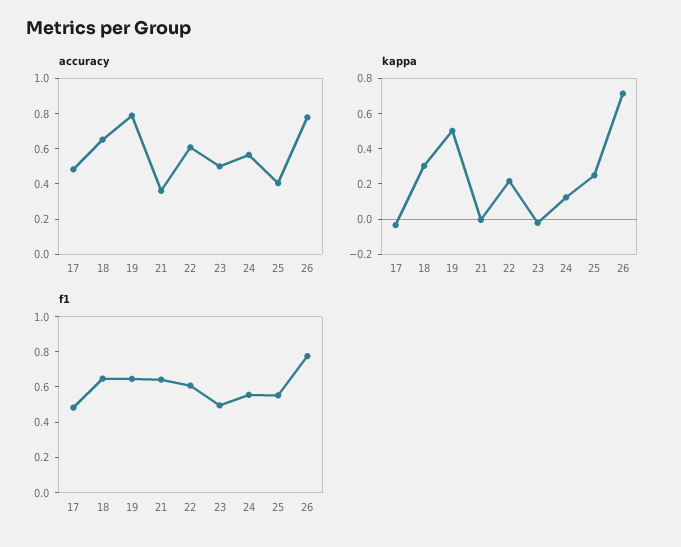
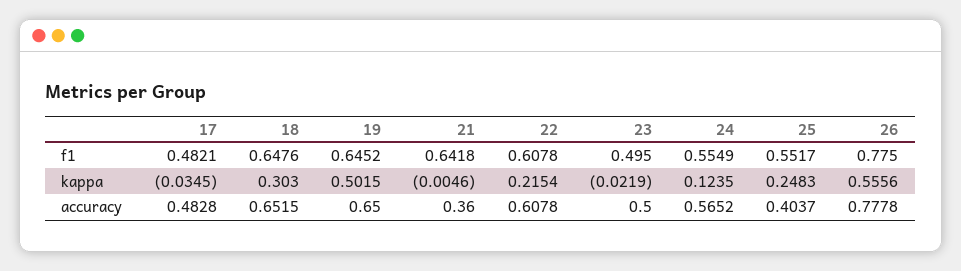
  {
    "accuracy": {
      "17": 0.4828,
      "18": 0.6515,
-     "19": 0.8,
+     "19": 0.65,
      "21": 0.36,
      "22": 0.6078,
      "23": 0.5,
      "24": 0.5652,
      "25": 0.4037,
      "26": 0.7778
    },
    "kappa": {
      "17": -0.0345,
      "18": 0.303,
      "19": 0.5015,
      "21": -0.0046,
      "22": 0.2154,
      "23": -0.0219,
      "24": 0.1235,
      "25": 0.2483,
-     "26": 0.7
+     "26": 0.5556
    },
    "f1": {
      "17": 0.4821,
      "18": 0.6476,
      "19": 0.6452,
      "21": 0.6418,
      "22": 0.6078,
      "23": 0.495,
      "24": 0.5549,
      "25": 0.5517,
      "26": 0.775
    }
  }

